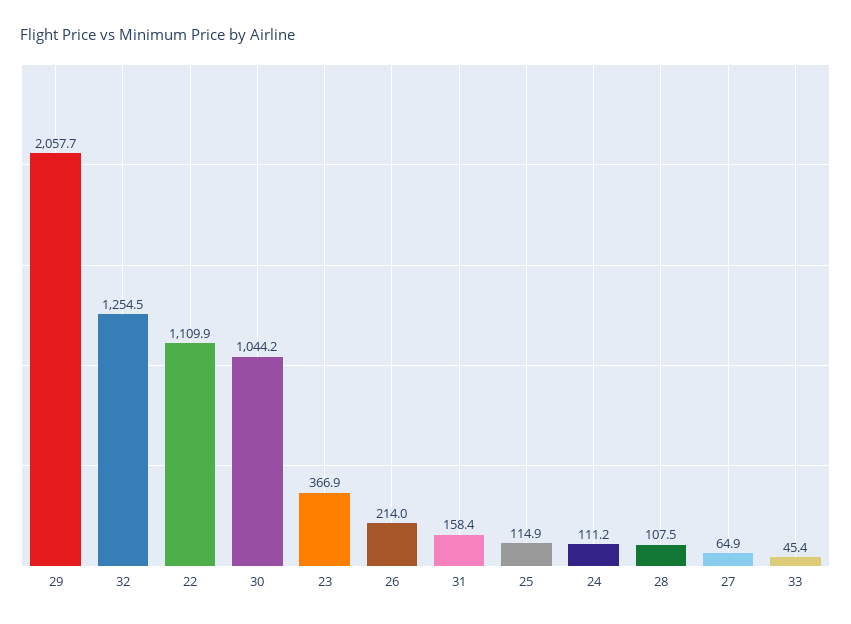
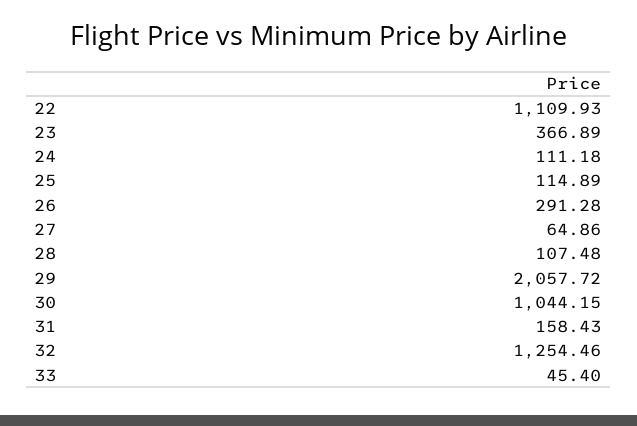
  {
    "29": 2057.72,
    "32": 1254.46,
    "22": 1109.93,
    "30": 1044.15,
    "23": 366.89,
-   "26": 214,
+   "26": 291.28,
    "31": 158.43,
    "25": 114.89,
    "24": 111.18,
    "28": 107.48,
    "27": 64.86,
    "33": 45.4
  }

